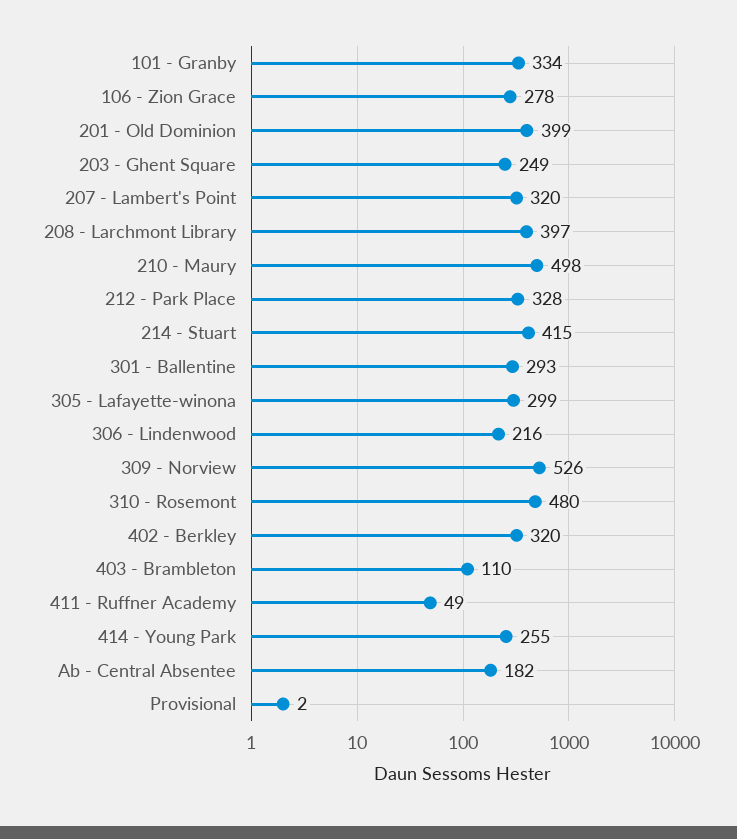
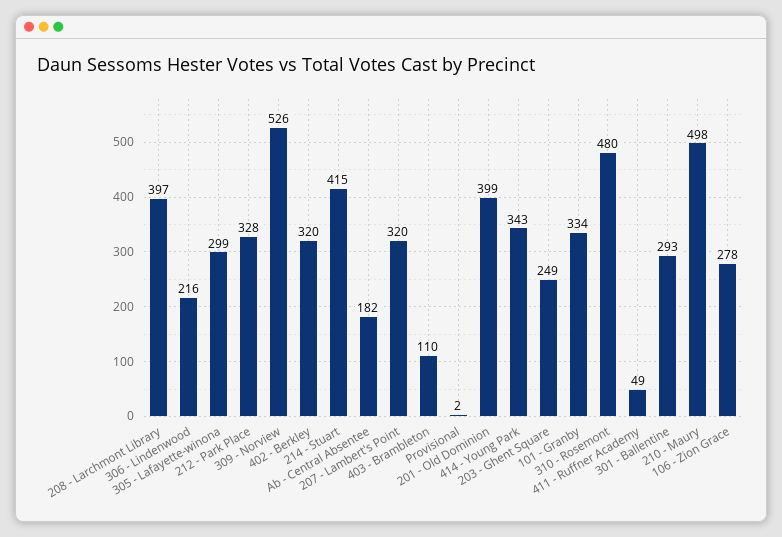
  {
    "101 - Granby": 334,
    "106 - Zion Grace": 278,
    "201 - Old Dominion": 399,
    "203 - Ghent Square": 249,
    "207 - Lambert's Point": 320,
    "208 - Larchmont Library": 397,
    "210 - Maury": 498,
    "212 - Park Place": 328,
    "214 - Stuart": 415,
    "301 - Ballentine": 293,
    "305 - Lafayette-winona": 299,
    "306 - Lindenwood": 216,
    "309 - Norview": 526,
    "310 - Rosemont": 480,
    "402 - Berkley": 320,
    "403 - Brambleton": 110,
    "411 - Ruffner Academy": 49,
-   "414 - Young Park": 255,
+   "414 - Young Park": 343,
    "Ab - Central Absentee": 182,
    "Provisional": 2
  }

